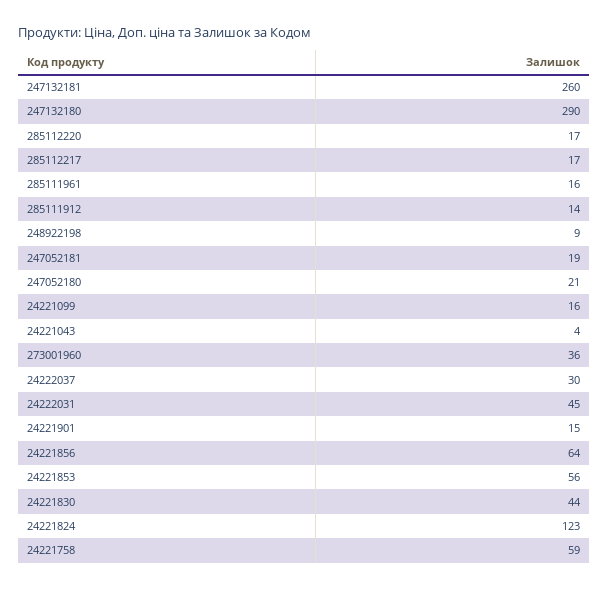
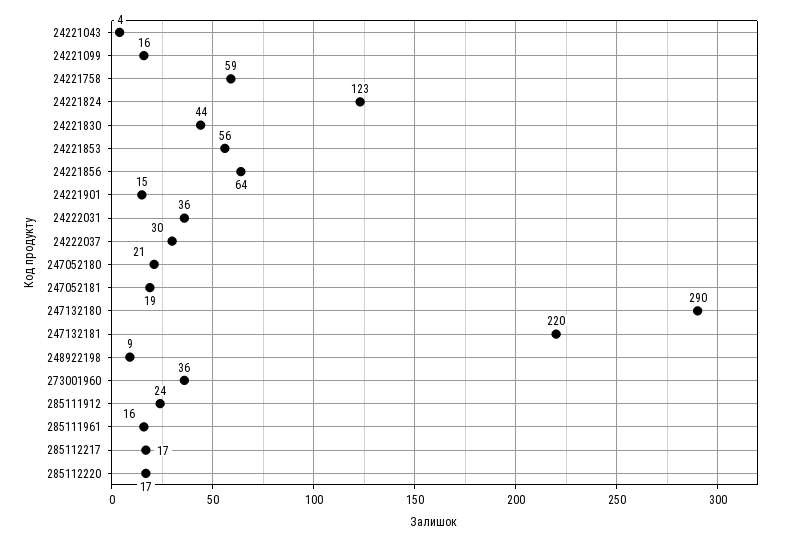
  {
-   "247132181": 260,
+   "247132181": 220,
    "247132180": 290,
    "285112220": 17,
    "285112217": 17,
    "285111961": 16,
-   "285111912": 14,
+   "285111912": 24,
    "248922198": 9,
    "247052181": 19,
    "247052180": 21,
    "24221099": 16,
    "24221043": 4,
    "273001960": 36,
    "24222037": 30,
-   "24222031": 45,
+   "24222031": 36,
    "24221901": 15,
    "24221856": 64,
    "24221853": 56,
    "24221830": 44,
    "24221824": 123,
    "24221758": 59
  }

